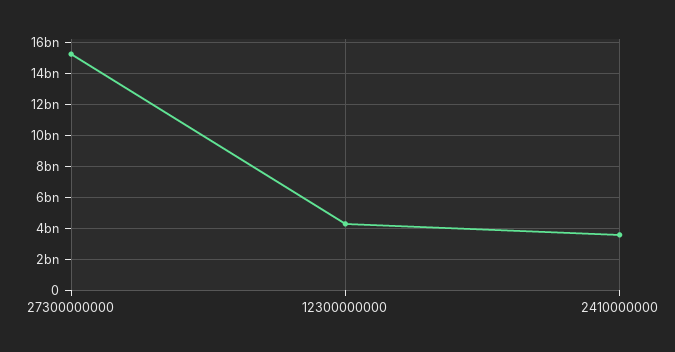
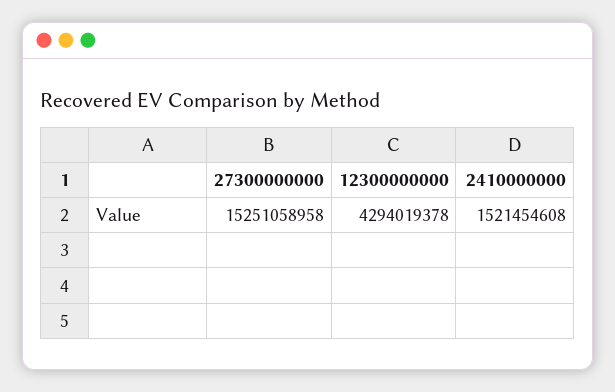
  {
    "27300000000": 15251058958,
    "12300000000": 4294019378,
-   "2410000000": 3500000000
+   "2410000000": 1521454608
  }

